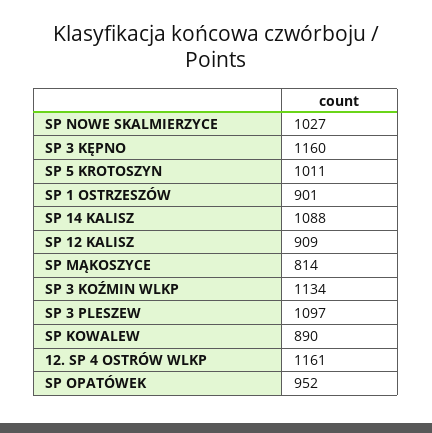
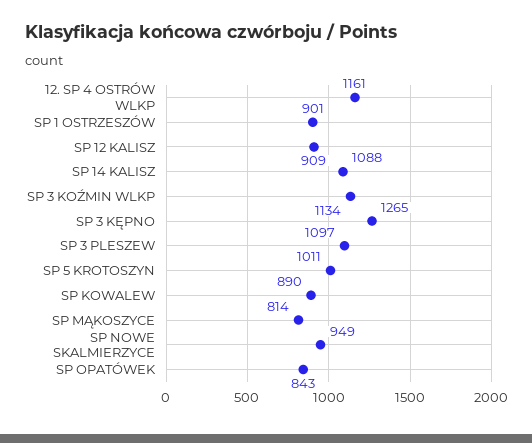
  {
-   "SP NOWE SKALMIERZYCE": 1027,
+   "SP NOWE SKALMIERZYCE": 949,
-   "SP 3 KĘPNO": 1160,
+   "SP 3 KĘPNO": 1265,
    "SP 5 KROTOSZYN": 1011,
    "SP 1 OSTRZESZÓW": 901,
    "SP 14 KALISZ": 1088,
    "SP 12 KALISZ": 909,
    "SP MĄKOSZYCE": 814,
    "SP 3 KOŹMIN WLKP": 1134,
    "SP 3 PLESZEW": 1097,
    "SP KOWALEW": 890,
    "12. SP 4 OSTRÓW WLKP": 1161,
-   "SP OPATÓWEK": 952
+   "SP OPATÓWEK": 843
  }

